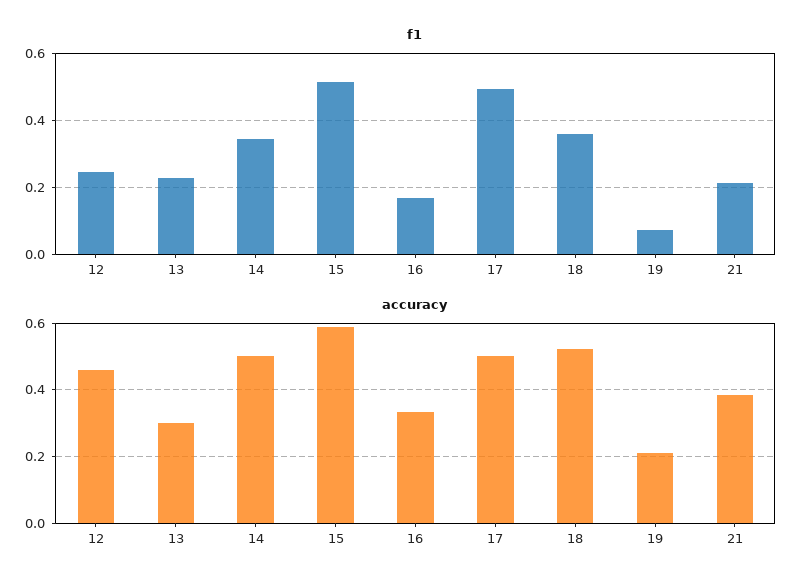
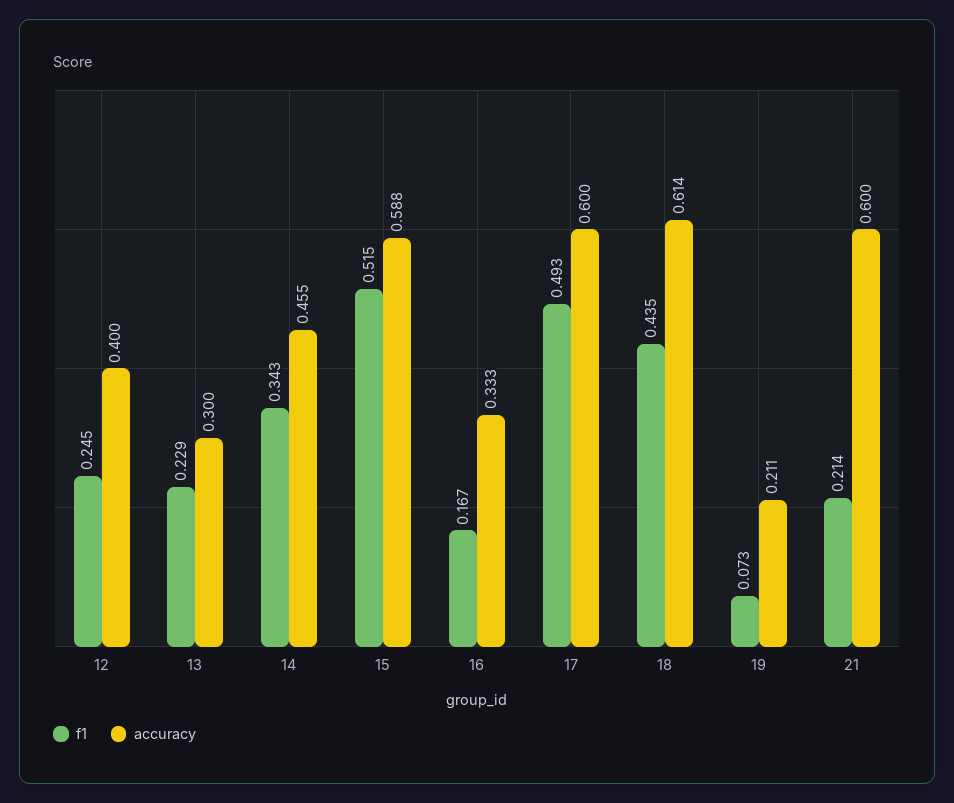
  {
    "f1": {
      "12": 0.245,
      "13": 0.229,
      "14": 0.343,
      "15": 0.515,
      "16": 0.167,
      "17": 0.493,
-     "18": 0.36,
+     "18": 0.435,
      "19": 0.073,
      "21": 0.214
    },
    "accuracy": {
-     "12": 0.46,
+     "12": 0.4,
      "13": 0.3,
-     "14": 0.5,
+     "14": 0.455,
      "15": 0.588,
      "16": 0.333,
-     "17": 0.5,
+     "17": 0.6,
-     "18": 0.52,
+     "18": 0.614,
      "19": 0.211,
-     "21": 0.38
+     "21": 0.6
    }
  }

